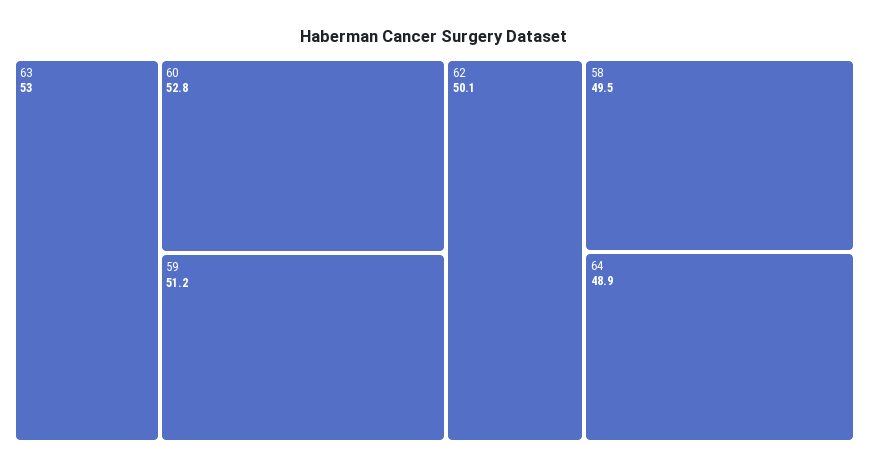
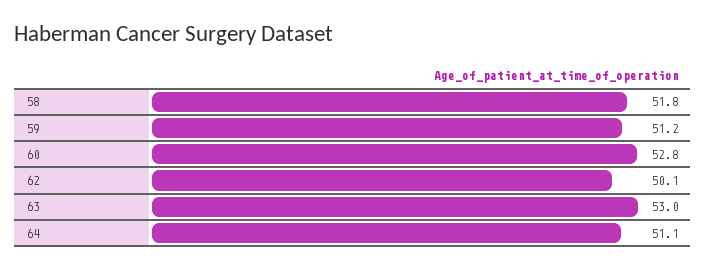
  {
    "63": 53,
    "60": 52.8,
    "59": 51.2,
    "62": 50.1,
-   "58": 49.5,
+   "58": 51.8,
-   "64": 48.9
+   "64": 51.1
  }

